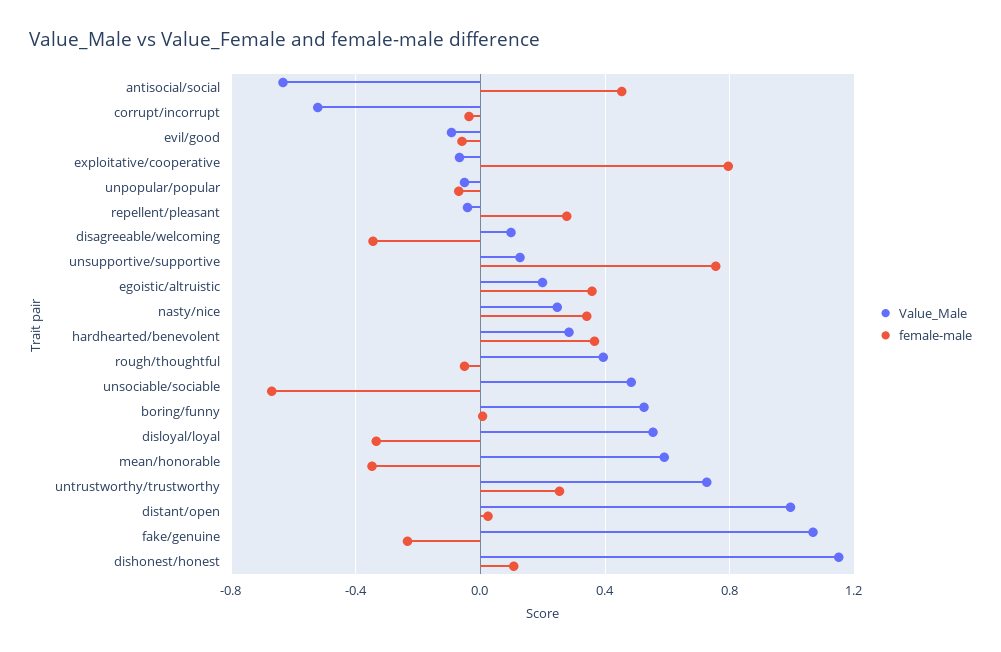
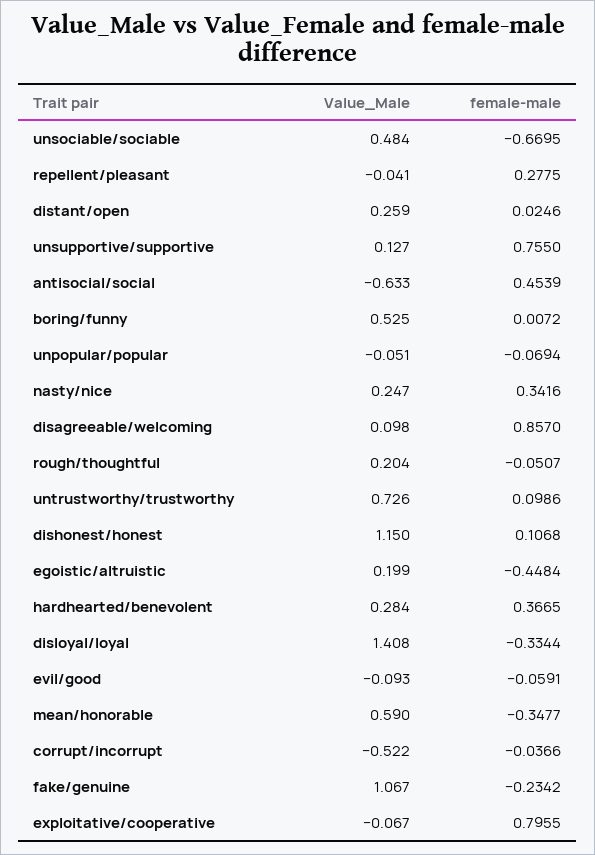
  {
    "Value_Male": {
      "antisocial/social": -0.633,
      "corrupt/incorrupt": -0.522,
      "evil/good": -0.093,
      "exploitative/cooperative": -0.067,
      "unpopular/popular": -0.051,
      "repellent/pleasant": -0.041,
      "disagreeable/welcoming": 0.098,
      "unsupportive/supportive": 0.127,
      "egoistic/altruistic": 0.199,
      "nasty/nice": 0.247,
      "hardhearted/benevolent": 0.284,
-     "rough/thoughtful": 0.4,
+     "rough/thoughtful": 0.204,
      "unsociable/sociable": 0.484,
      "boring/funny": 0.525,
-     "disloyal/loyal": 0.55,
+     "disloyal/loyal": 1.408,
      "mean/honorable": 0.59,
      "untrustworthy/trustworthy": 0.726,
-     "distant/open": 1,
+     "distant/open": 0.259,
      "fake/genuine": 1.067,
      "dishonest/honest": 1.15
    },
    "female-male": {
      "antisocial/social": 0.4539,
      "corrupt/incorrupt": -0.0366,
      "evil/good": -0.0591,
      "exploitative/cooperative": 0.7955,
      "unpopular/popular": -0.0694,
      "repellent/pleasant": 0.2775,
-     "disagreeable/welcoming": -0.35,
+     "disagreeable/welcoming": 0.857,
      "unsupportive/supportive": 0.755,
-     "egoistic/altruistic": 0.35,
+     "egoistic/altruistic": -0.4484,
      "nasty/nice": 0.3416,
      "hardhearted/benevolent": 0.3665,
      "rough/thoughtful": -0.0507,
      "unsociable/sociable": -0.6695,
      "boring/funny": 0.0072,
      "disloyal/loyal": -0.3344,
      "mean/honorable": -0.3477,
-     "untrustworthy/trustworthy": 0.25,
+     "untrustworthy/trustworthy": 0.0986,
      "distant/open": 0.0246,
      "fake/genuine": -0.2342,
      "dishonest/honest": 0.1068
    }
  }

